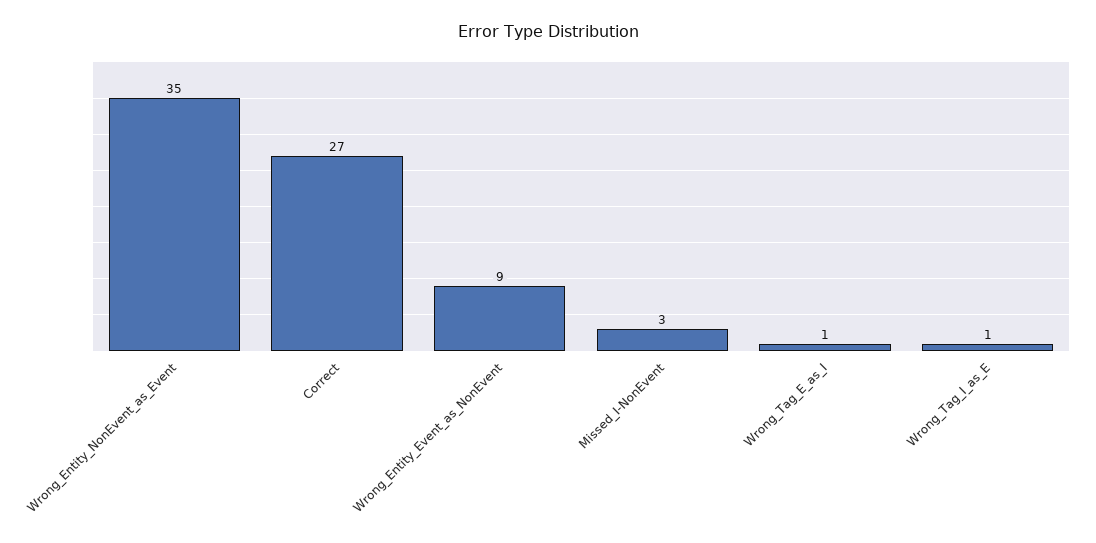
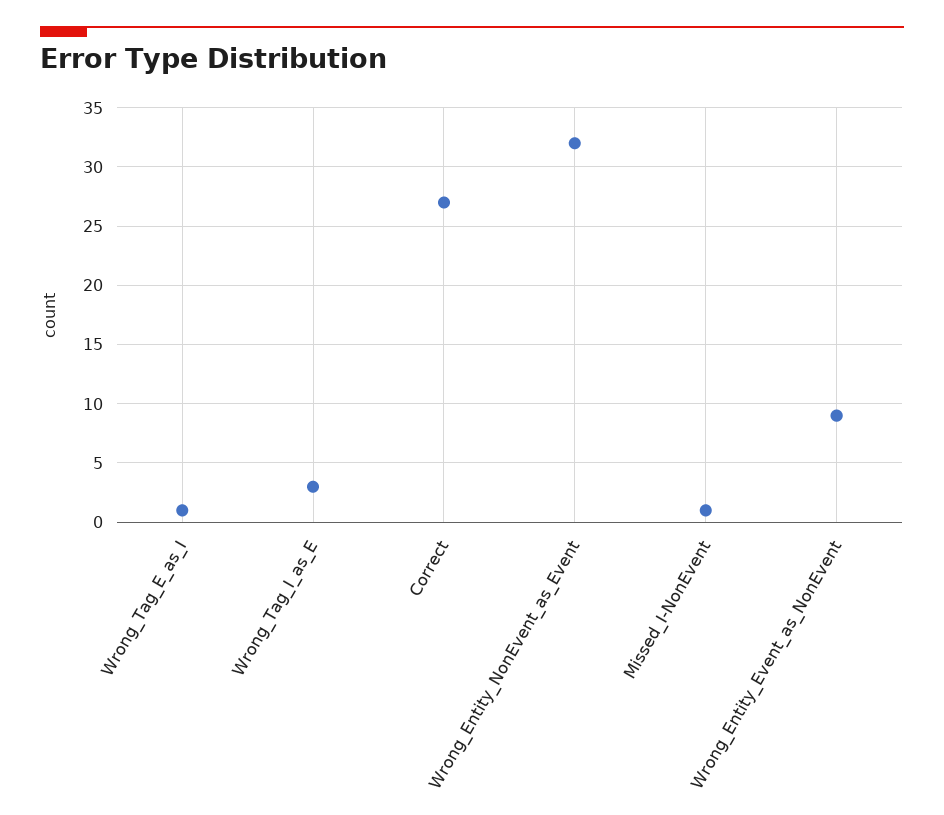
  {
-   "Wrong_Entity_NonEvent_as_Event": 35,
+   "Wrong_Entity_NonEvent_as_Event": 32,
    "Correct": 27,
    "Wrong_Entity_Event_as_NonEvent": 9,
-   "Missed_I-NonEvent": 3,
+   "Missed_I-NonEvent": 1,
    "Wrong_Tag_E_as_I": 1,
-   "Wrong_Tag_I_as_E": 1
+   "Wrong_Tag_I_as_E": 3
  }

